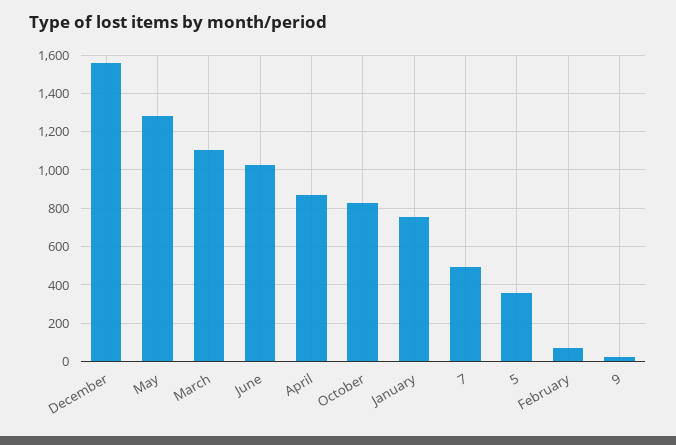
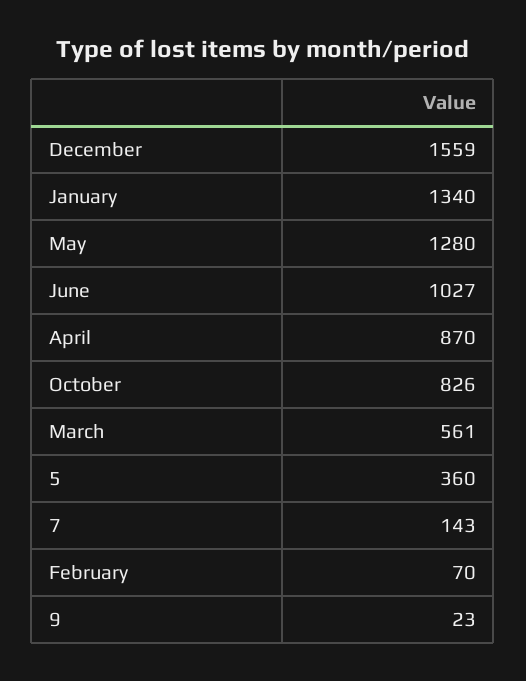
  {
    "December": 1559,
    "May": 1280,
-   "March": 1100,
+   "March": 561,
    "June": 1027,
    "April": 870,
    "October": 826,
-   "January": 750,
+   "January": 1340,
-   "7": 500,
+   "7": 143,
    "5": 360,
    "February": 70,
    "9": 23
  }

